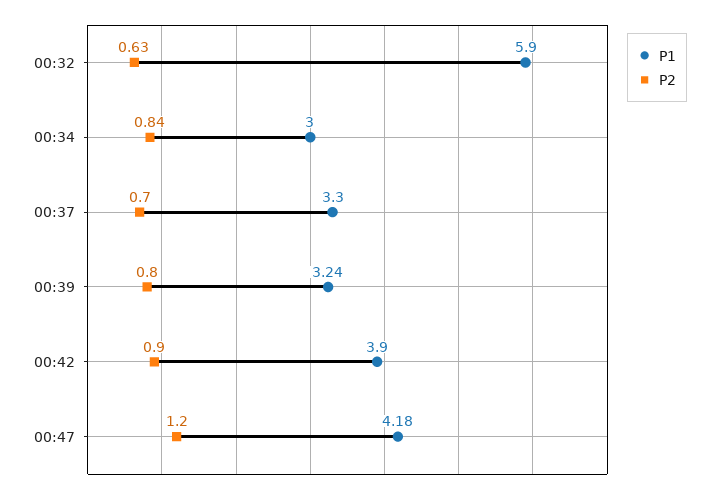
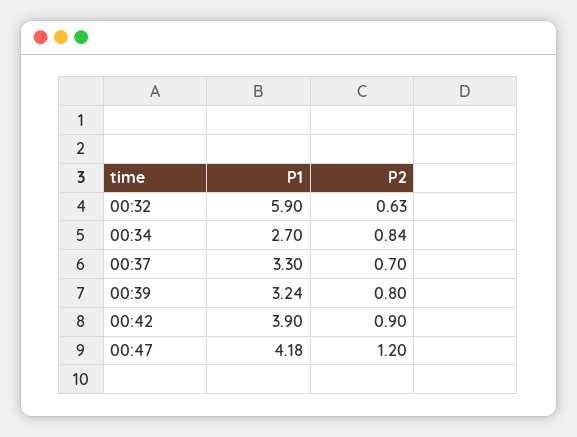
  {
    "P1": {
      "00:32": 5.9,
-     "00:34": 3,
+     "00:34": 2.7,
      "00:37": 3.3,
      "00:39": 3.24,
      "00:42": 3.9,
      "00:47": 4.18
    },
    "P2": {
      "00:32": 0.63,
      "00:34": 0.84,
      "00:37": 0.7,
      "00:39": 0.8,
      "00:42": 0.9,
      "00:47": 1.2
    }
  }

